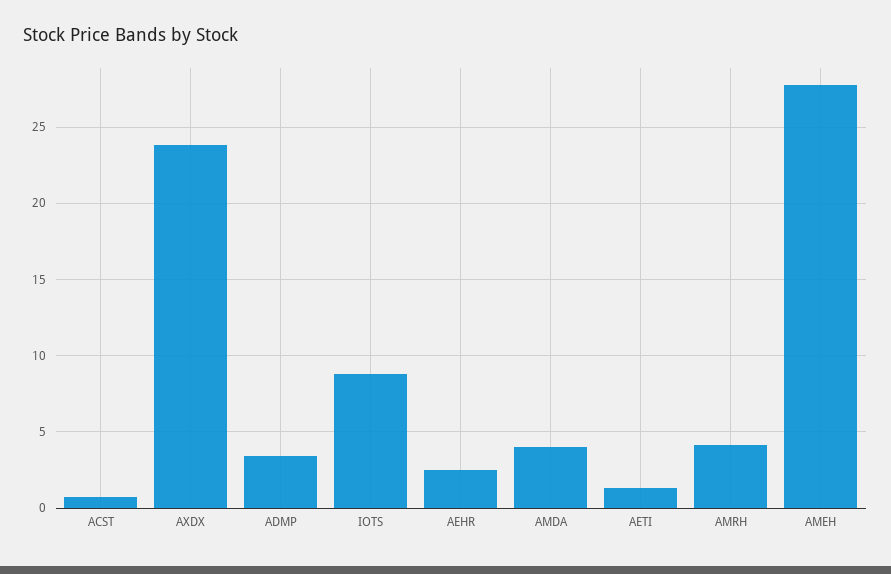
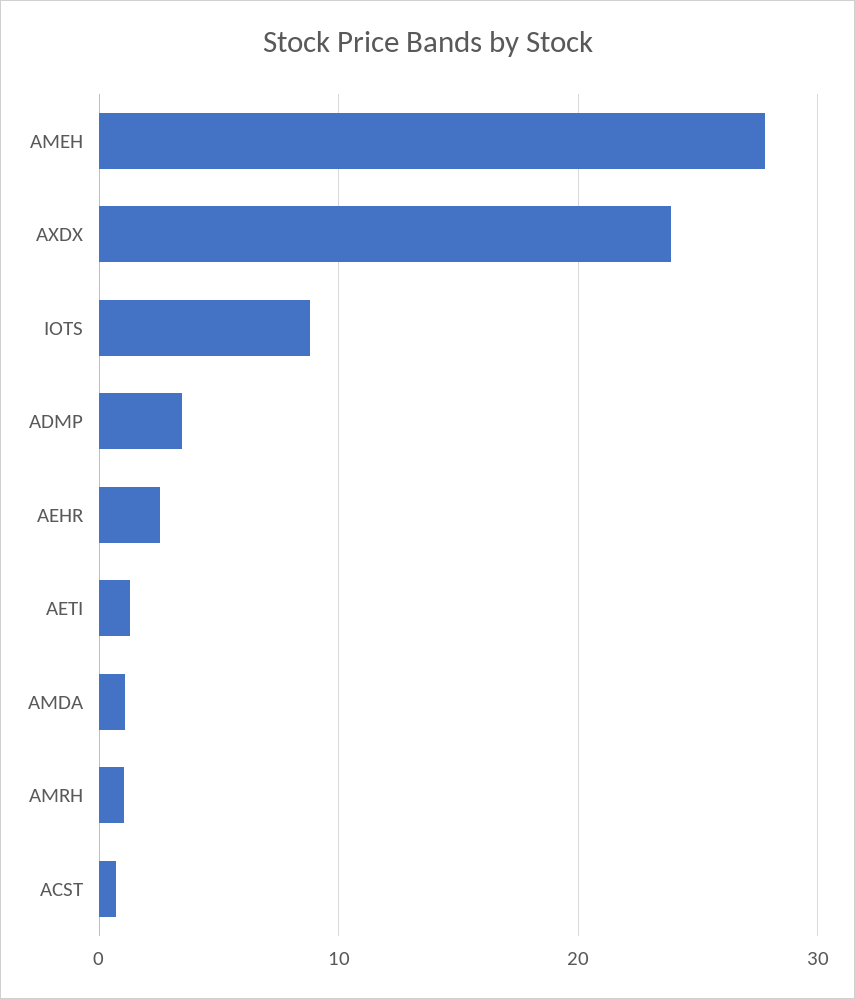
  {
    "ACST": 0.5,
    "AXDX": 24,
    "ADMP": 3.5,
    "IOTS": 9,
    "AEHR": 2.5,
-   "AMDA": 4,
+   "AMDA": 1,
    "AETI": 1.5,
-   "AMRH": 4,
+   "AMRH": 1,
    "AMEH": 28
  }

